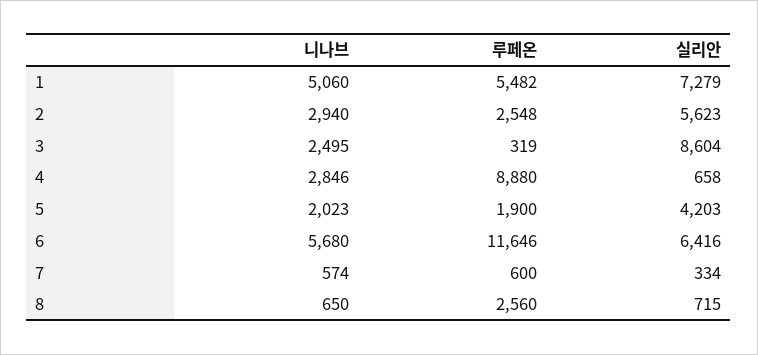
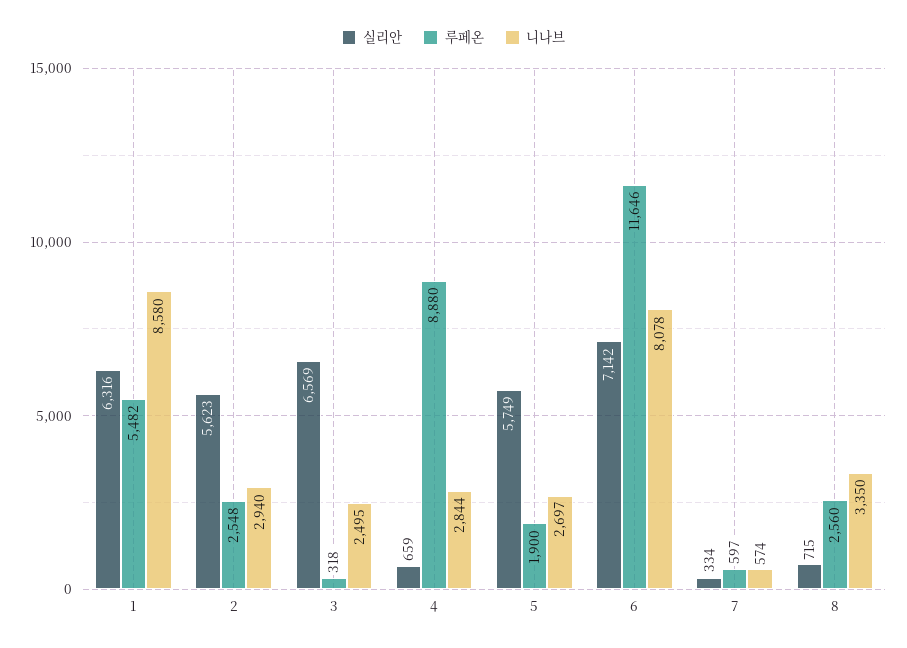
  {
    "니나브": {
-     "1": 5060,
+     "1": 8580,
      "2": 2940,
      "3": 2495,
-     "4": 2846,
+     "4": 2844,
-     "5": 2023,
+     "5": 2697,
-     "6": 5680,
+     "6": 8078,
      "7": 574,
-     "8": 650
+     "8": 3350
    },
    "루페온": {
      "1": 5482,
      "2": 2548,
-     "3": 319,
+     "3": 318,
      "4": 8880,
      "5": 1900,
      "6": 11646,
-     "7": 600,
+     "7": 597,
      "8": 2560
    },
    "실리안": {
-     "1": 7279,
+     "1": 6316,
      "2": 5623,
-     "3": 8604,
+     "3": 6569,
-     "4": 658,
+     "4": 659,
-     "5": 4203,
+     "5": 5749,
-     "6": 6416,
+     "6": 7142,
      "7": 334,
      "8": 715
    }
  }

